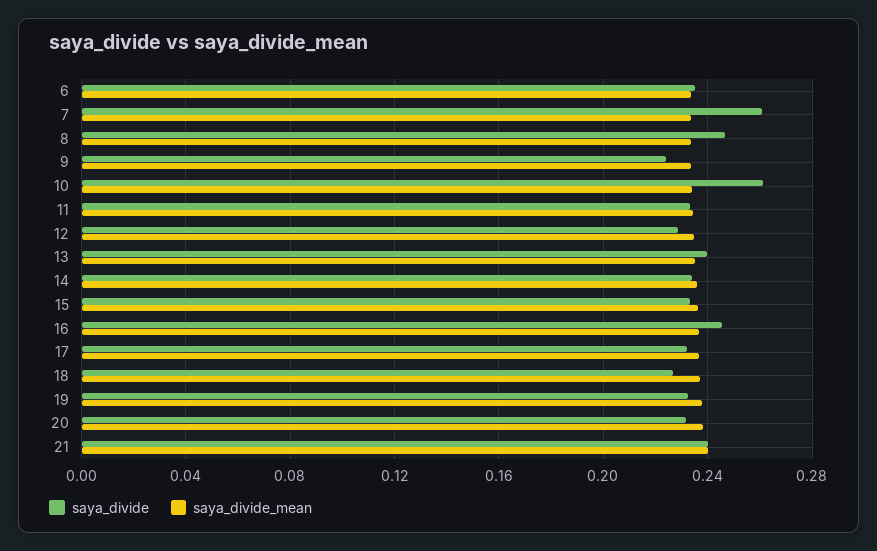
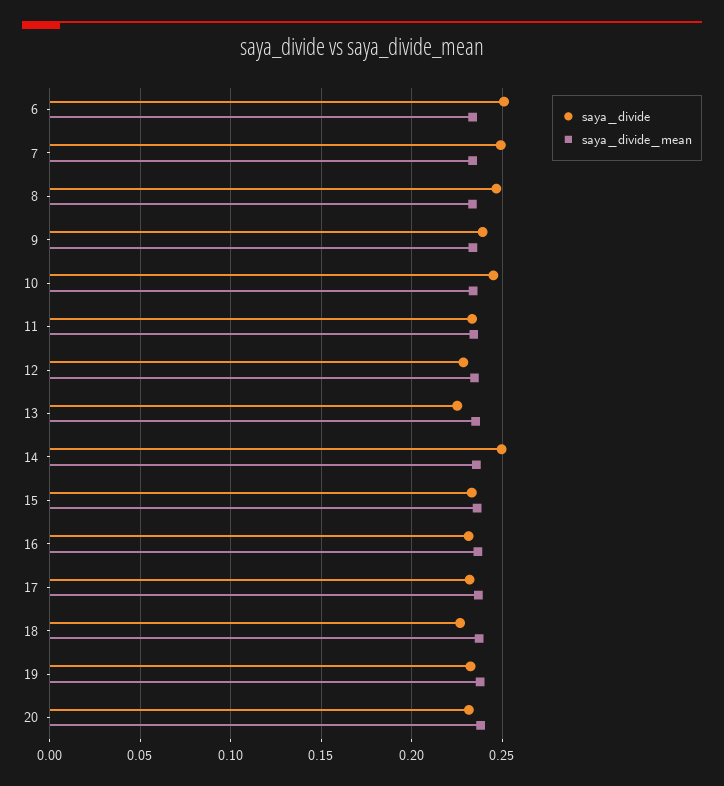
  {
    "saya_divide": {
-     "6": 0.235,
+     "6": 0.25,
-     "7": 0.26,
+     "7": 0.25,
      "8": 0.245,
-     "9": 0.225,
+     "9": 0.24,
-     "10": 0.26,
+     "10": 0.245,
      "11": 0.235,
      "12": 0.23,
-     "13": 0.24,
+     "13": 0.225,
-     "14": 0.235,
+     "14": 0.25,
      "15": 0.235,
-     "16": 0.245,
+     "16": 0.23,
      "17": 0.23,
      "18": 0.225,
      "19": 0.23,
-     "20": 0.23,
+     "20": 0.23
-     "21": 0.24
    },
    "saya_divide_mean": {
      "6": 0.235,
      "7": 0.235,
      "8": 0.235,
      "9": 0.235,
      "10": 0.235,
      "11": 0.235,
      "12": 0.235,
      "13": 0.235,
      "14": 0.235,
      "15": 0.235,
      "16": 0.235,
      "17": 0.235,
      "18": 0.235,
      "19": 0.24,
-     "20": 0.24,
+     "20": 0.24
-     "21": 0.24
    }
  }

